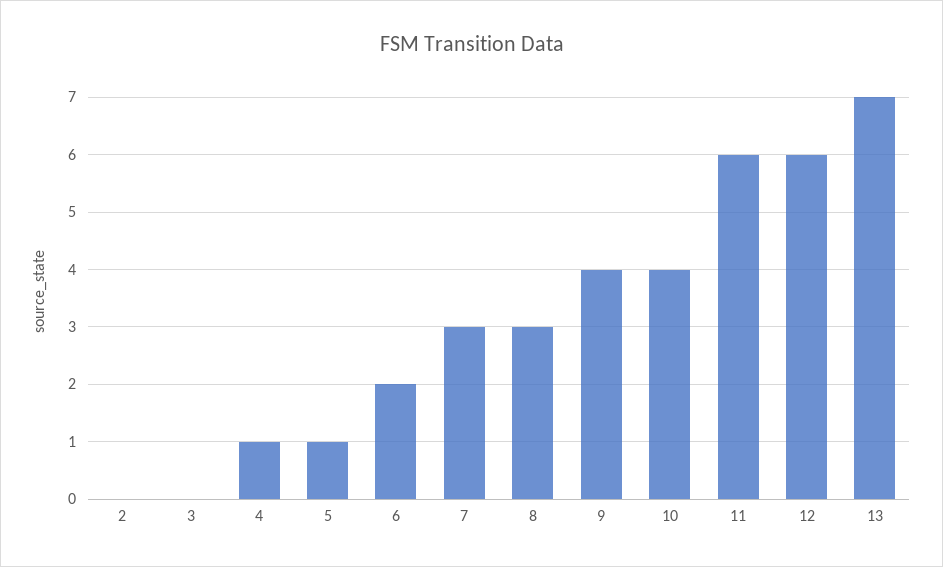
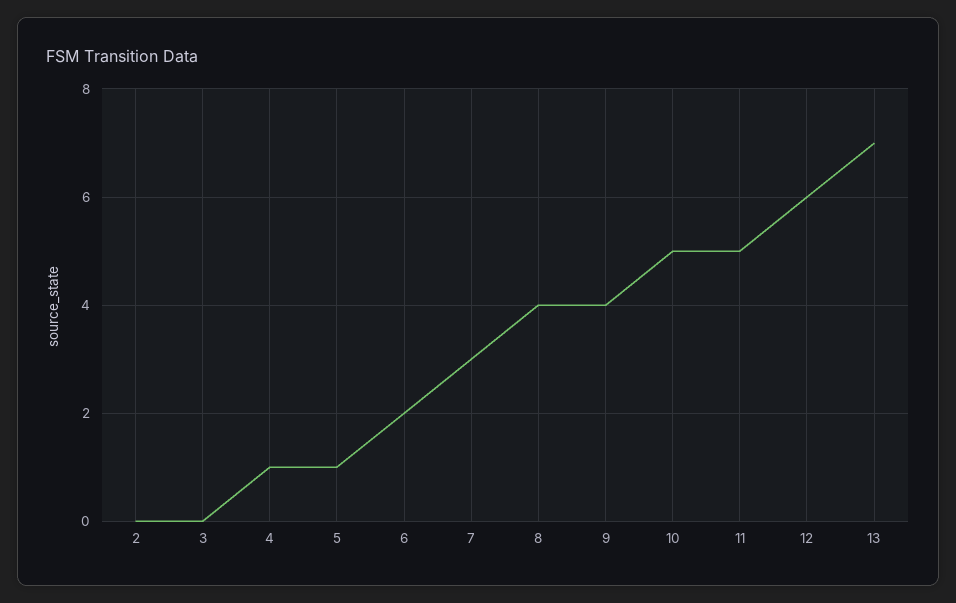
  {
    "2": 0,
    "3": 0,
    "4": 1,
    "5": 1,
    "6": 2,
    "7": 3,
-   "8": 3,
+   "8": 4,
    "9": 4,
-   "10": 4,
+   "10": 5,
-   "11": 6,
+   "11": 5,
    "12": 6,
    "13": 7
  }

